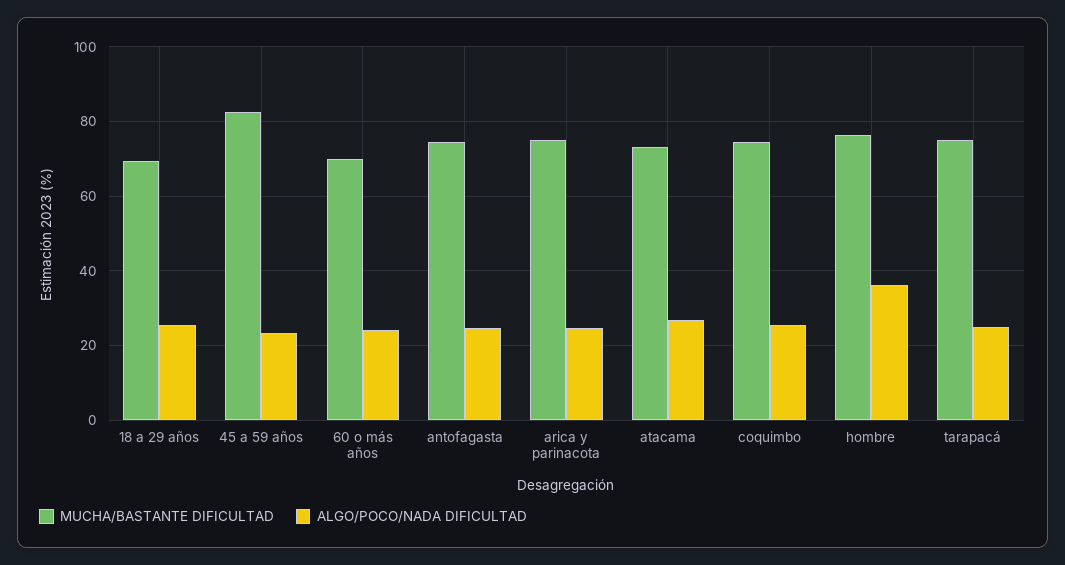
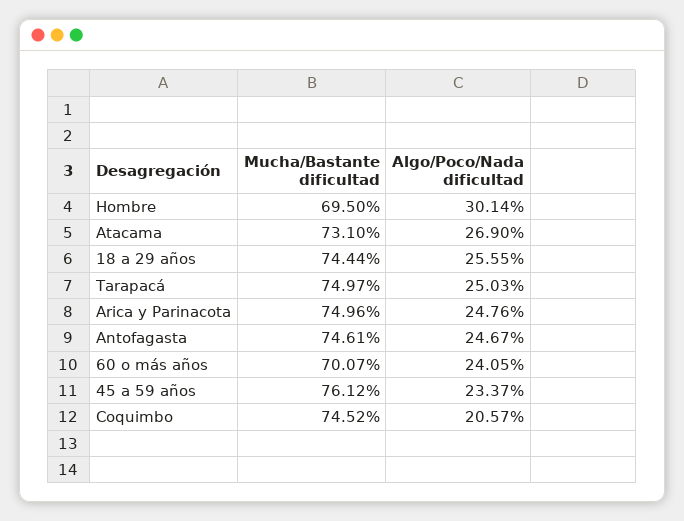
  {
    "MUCHA/BASTANTE DIFICULTAD": {
-     "18 a 29 años": 70,
+     "18 a 29 años": 74.44,
-     "45 a 59 años": 82,
+     "45 a 59 años": 76.12,
      "60 o más años": 70.07,
      "antofagasta": 74.61,
      "arica y parinacota": 74.96,
      "atacama": 73.1,
      "coquimbo": 74.52,
-     "hombre": 76,
+     "hombre": 69.5,
      "tarapacá": 74.97
    },
    "ALGO/POCO/NADA DIFICULTAD": {
      "18 a 29 años": 25.55,
      "45 a 59 años": 23.37,
      "60 o más años": 24.05,
      "antofagasta": 24.67,
      "arica y parinacota": 24.76,
      "atacama": 26.9,
-     "coquimbo": 26,
+     "coquimbo": 20.57,
-     "hombre": 36,
+     "hombre": 30.14,
      "tarapacá": 25.03
    }
  }

